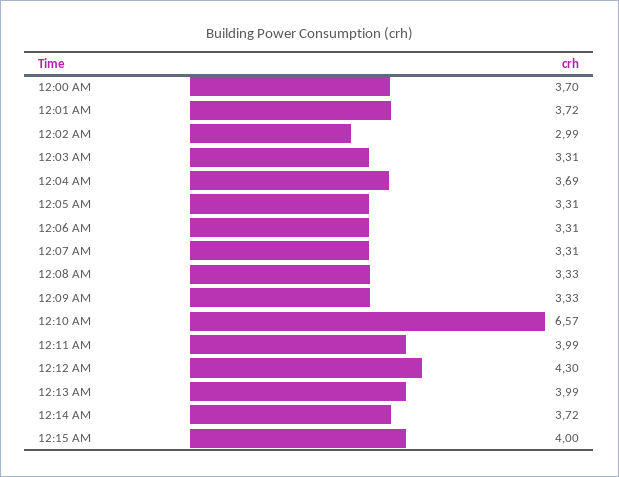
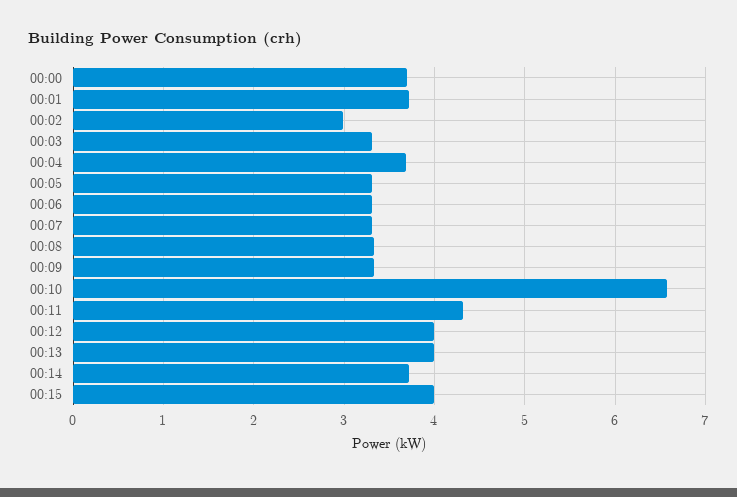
  {
    "12:00 AM": 3.7,
    "12:01 AM": 3.72,
    "12:02 AM": 2.99,
    "12:03 AM": 3.31,
    "12:04 AM": 3.69,
    "12:05 AM": 3.31,
    "12:06 AM": 3.31,
    "12:07 AM": 3.31,
    "12:08 AM": 3.33,
    "12:09 AM": 3.33,
    "12:10 AM": 6.57,
-   "12:11 AM": 3.99,
+   "12:11 AM": 4.3,
-   "12:12 AM": 4.3,
+   "12:12 AM": 4,
    "12:13 AM": 3.99,
    "12:14 AM": 3.72,
    "12:15 AM": 4
  }

